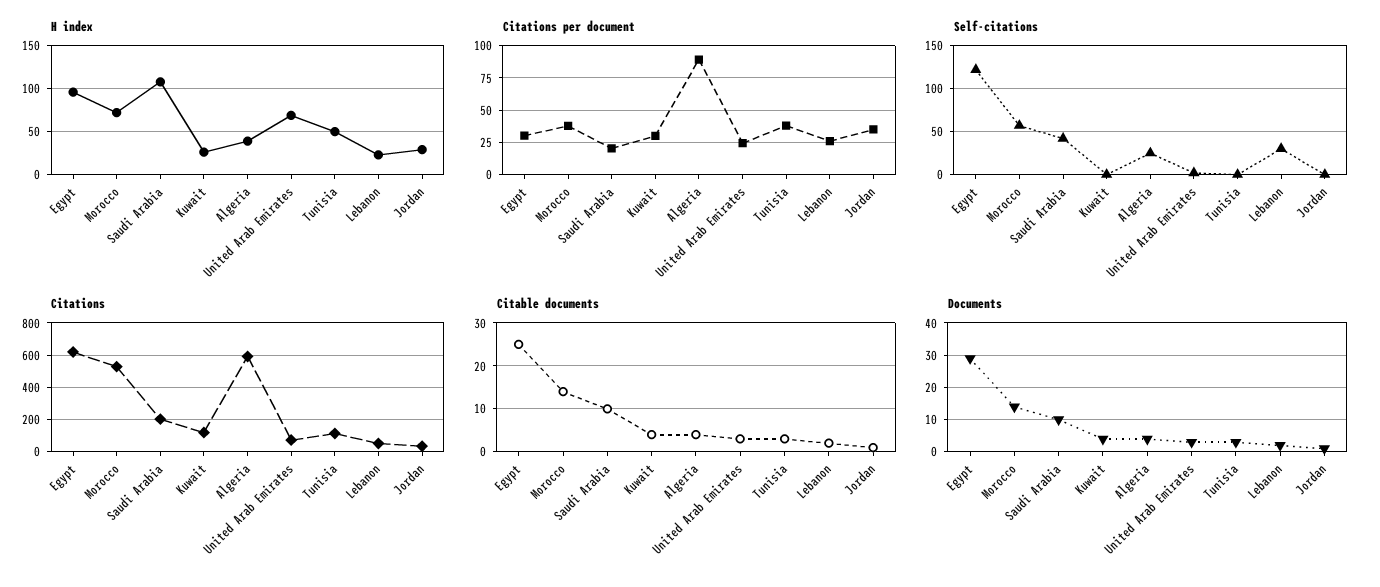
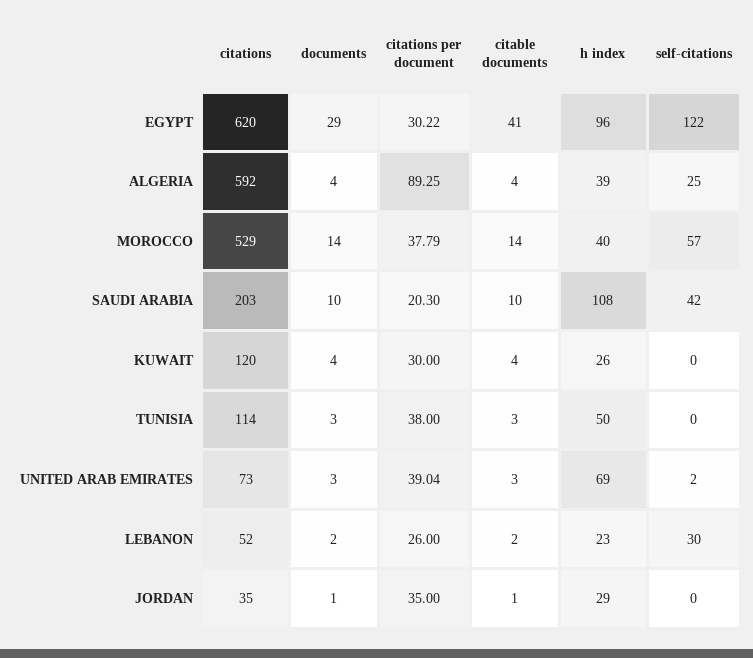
  {
    "H index": {
      "Egypt": 96,
-     "Morocco": 70,
+     "Morocco": 40,
      "Saudi Arabia": 108,
      "Kuwait": 26,
      "Algeria": 39,
      "United Arab Emirates": 69,
      "Tunisia": 50,
      "Lebanon": 23,
      "Jordan": 29
    },
    "Citations per document": {
      "Egypt": 30.22,
      "Morocco": 37.79,
      "Saudi Arabia": 20.3,
      "Kuwait": 30,
      "Algeria": 89.25,
-     "United Arab Emirates": 25,
+     "United Arab Emirates": 39.04,
      "Tunisia": 38,
      "Lebanon": 26,
      "Jordan": 35
    },
    "Self-citations": {
      "Egypt": 122,
      "Morocco": 57,
      "Saudi Arabia": 42,
      "Kuwait": 0,
      "Algeria": 25,
      "United Arab Emirates": 2,
      "Tunisia": 0,
      "Lebanon": 30,
      "Jordan": 0
    },
    "Citations": {
      "Egypt": 620,
      "Morocco": 529,
      "Saudi Arabia": 203,
      "Kuwait": 120,
      "Algeria": 592,
      "United Arab Emirates": 73,
      "Tunisia": 114,
      "Lebanon": 52,
      "Jordan": 35
    },
    "Citable documents": {
-     "Egypt": 25,
+     "Egypt": 41,
      "Morocco": 14,
      "Saudi Arabia": 10,
      "Kuwait": 4,
      "Algeria": 4,
      "United Arab Emirates": 3,
      "Tunisia": 3,
      "Lebanon": 2,
      "Jordan": 1
    },
    "Documents": {
      "Egypt": 29,
      "Morocco": 14,
      "Saudi Arabia": 10,
      "Kuwait": 4,
      "Algeria": 4,
      "United Arab Emirates": 3,
      "Tunisia": 3,
      "Lebanon": 2,
      "Jordan": 1
    }
  }

